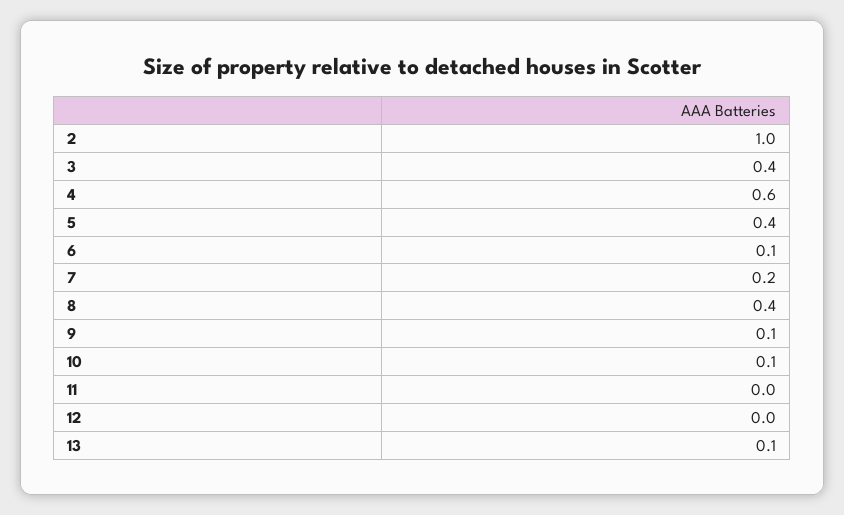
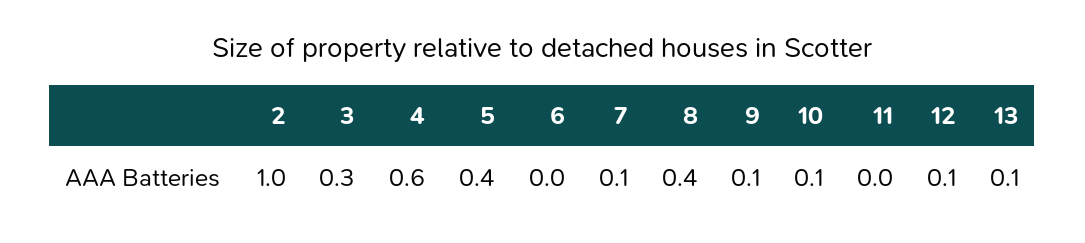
  {
    "2": 1,
-   "3": 0.4,
+   "3": 0.3,
    "4": 0.6,
    "5": 0.4,
-   "6": 0.1,
+   "6": 0,
-   "7": 0.2,
+   "7": 0.1,
    "8": 0.4,
    "9": 0.1,
    "10": 0.1,
    "11": 0,
-   "12": 0,
+   "12": 0.1,
    "13": 0.1
  }

